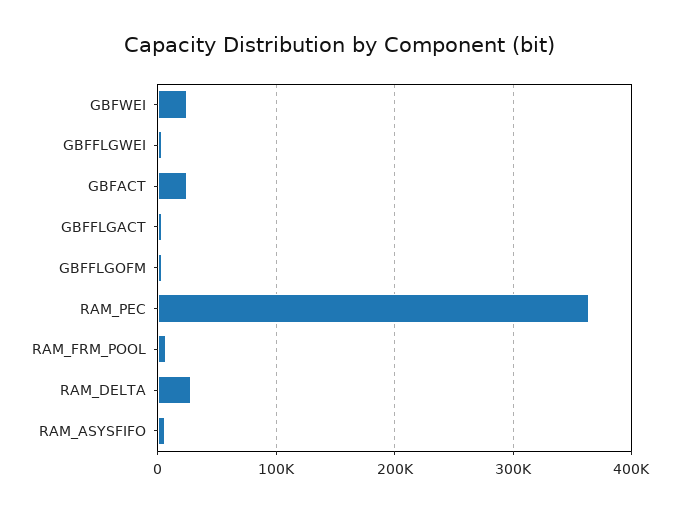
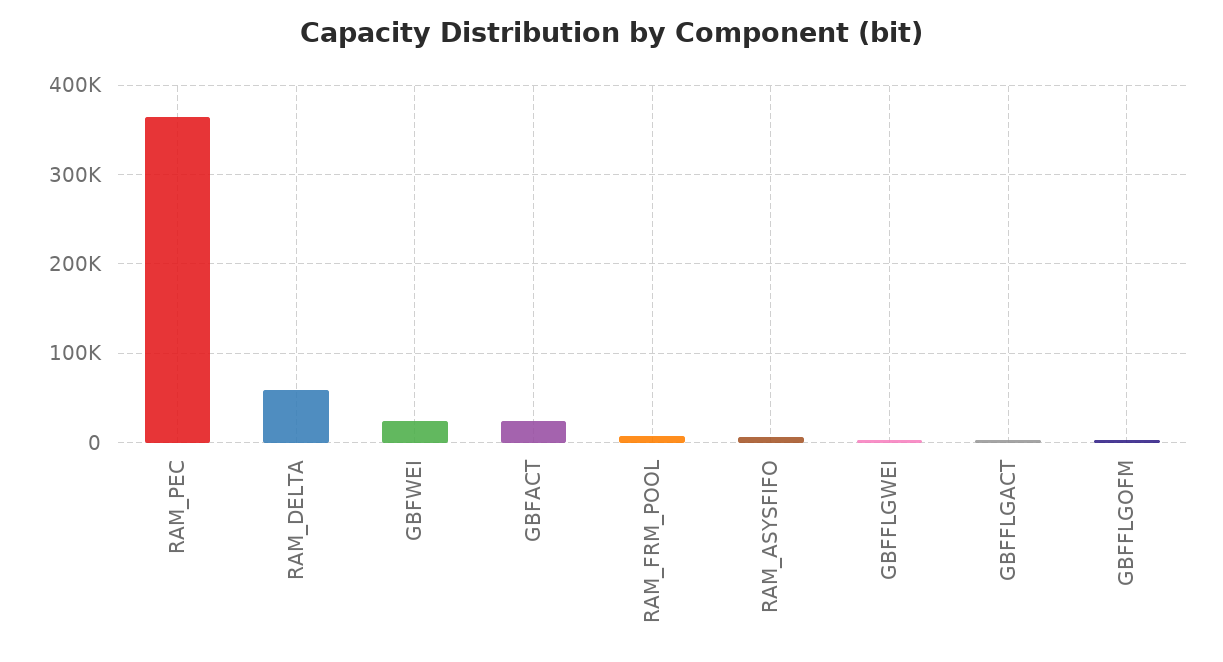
  {
    "GBFWEI": 20000,
    "GBFFLGWEI": 0,
    "GBFACT": 20000,
    "GBFFLGACT": 0,
    "GBFFLGOFM": 0,
    "RAM_PEC": 360000,
    "RAM_FRM_POOL": 10000,
-   "RAM_DELTA": 30000,
+   "RAM_DELTA": 60000,
    "RAM_ASYSFIFO": 10000
  }

